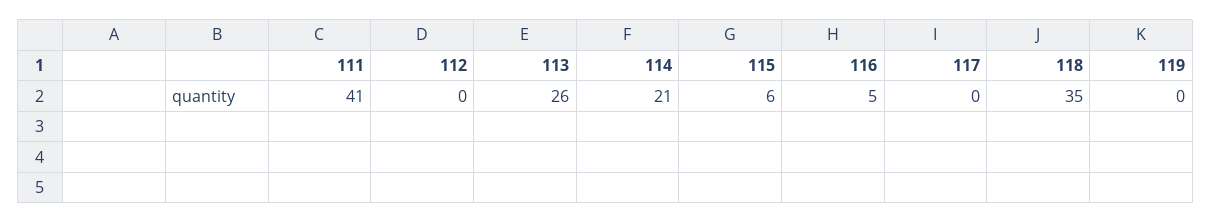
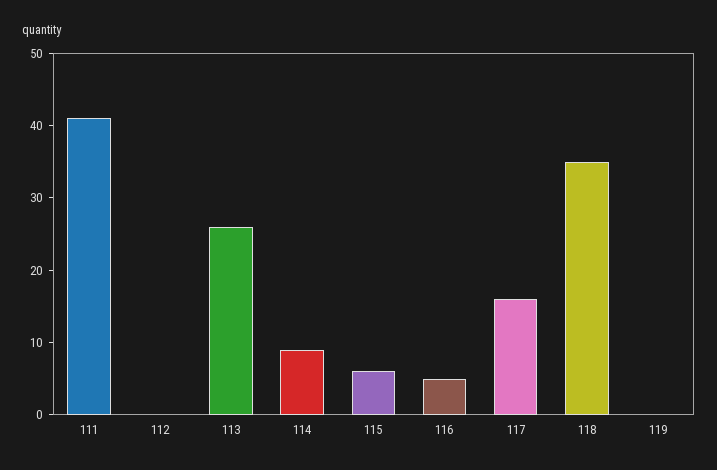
  {
    "111": 41,
    "112": 0,
    "113": 26,
-   "114": 21,
+   "114": 10,
    "115": 6,
    "116": 5,
-   "117": 0,
+   "117": 15,
    "118": 35,
    "119": 0
  }

